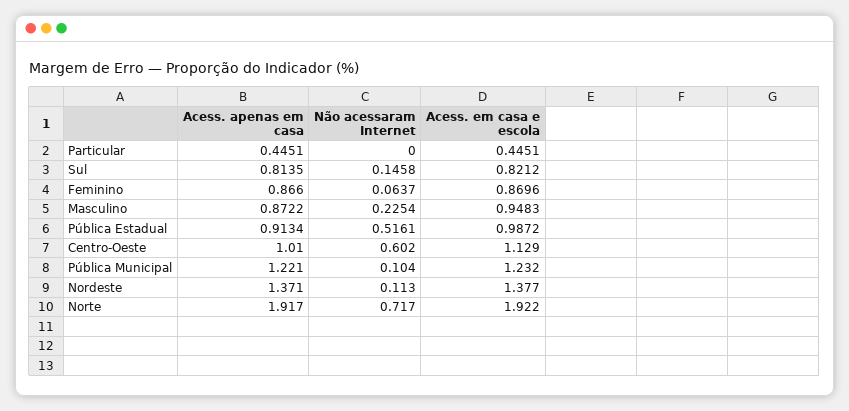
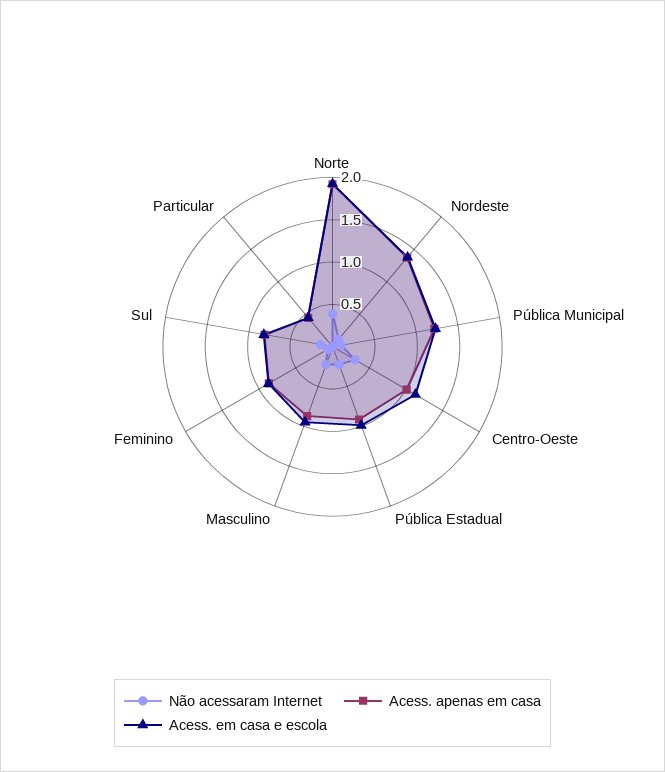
  {
    "Acess. apenas em casa": {
      "Particular": 0.4451,
      "Sul": 0.8135,
      "Feminino": 0.866,
      "Masculino": 0.8722,
      "Pública Estadual": 0.9134,
      "Centro-Oeste": 1.01,
      "Pública Municipal": 1.221,
      "Nordeste": 1.371,
      "Norte": 1.917
    },
    "Não acessaram Internet": {
      "Particular": 0,
      "Sul": 0.1458,
      "Feminino": 0.0637,
      "Masculino": 0.2254,
-     "Pública Estadual": 0.5161,
+     "Pública Estadual": 0.2,
-     "Centro-Oeste": 0.602,
+     "Centro-Oeste": 0.3,
      "Pública Municipal": 0.104,
      "Nordeste": 0.113,
-     "Norte": 0.717
+     "Norte": 0.4
    },
    "Acess. em casa e escola": {
      "Particular": 0.4451,
      "Sul": 0.8212,
      "Feminino": 0.8696,
      "Masculino": 0.9483,
      "Pública Estadual": 0.9872,
      "Centro-Oeste": 1.129,
      "Pública Municipal": 1.232,
      "Nordeste": 1.377,
      "Norte": 1.922
    }
  }

